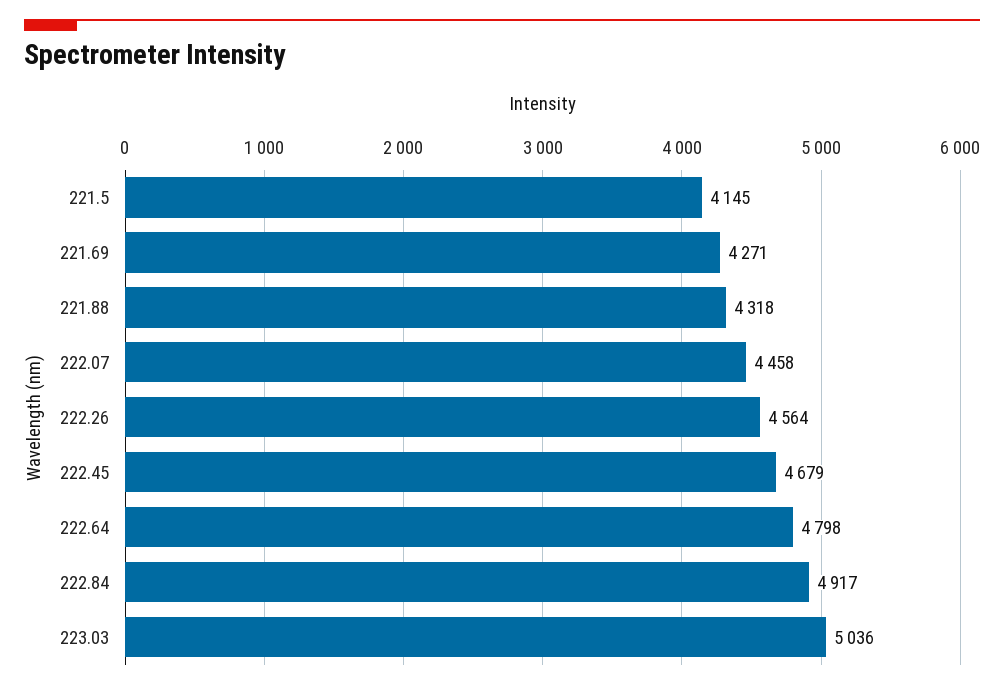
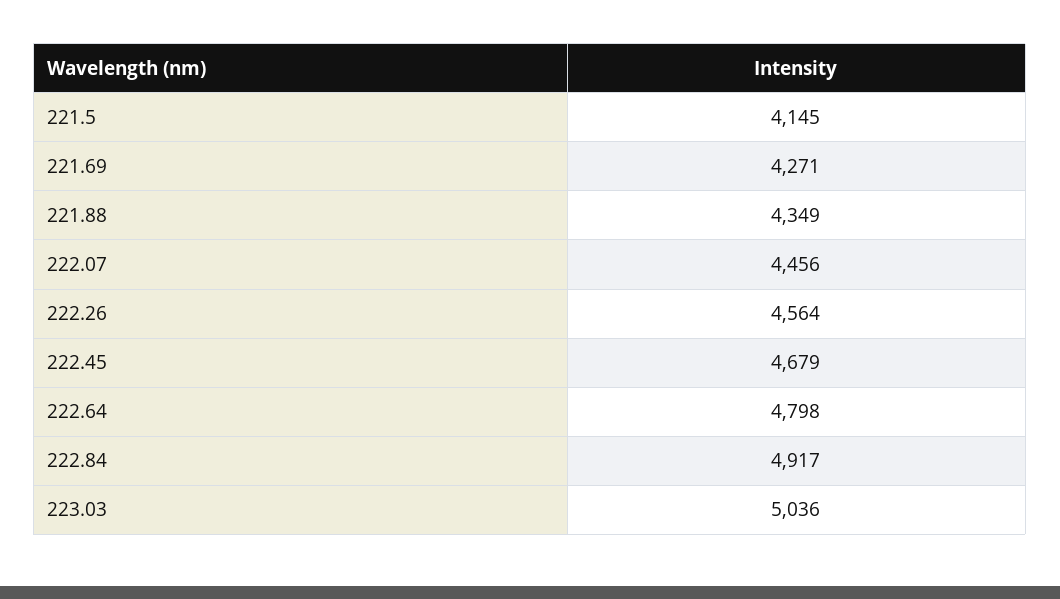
  {
    "221.5": 4145,
    "221.69": 4271,
-   "221.88": 4318,
+   "221.88": 4349,
-   "222.07": 4458,
+   "222.07": 4456,
    "222.26": 4564,
    "222.45": 4679,
    "222.64": 4798,
    "222.84": 4917,
    "223.03": 5036
  }

